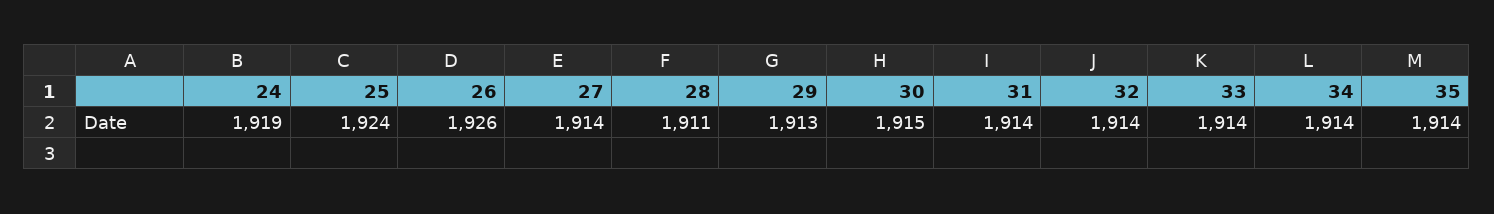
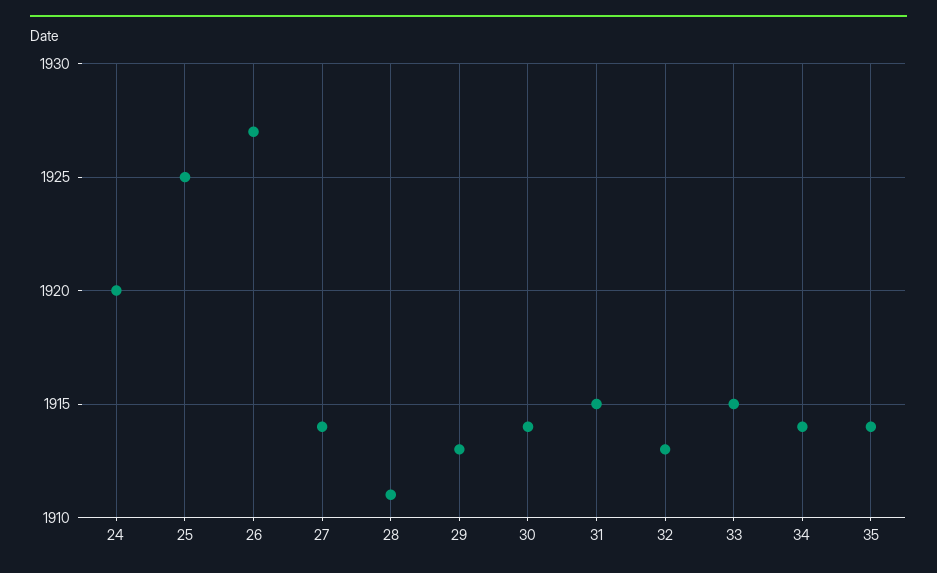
  {
-   "24": 1919,
+   "24": 1920,
-   "25": 1924,
+   "25": 1925,
-   "26": 1926,
+   "26": 1927,
    "27": 1914,
    "28": 1911,
    "29": 1913,
-   "30": 1915,
+   "30": 1914,
-   "31": 1914,
+   "31": 1915,
-   "32": 1914,
+   "32": 1913,
-   "33": 1914,
+   "33": 1915,
    "34": 1914,
    "35": 1914
  }

